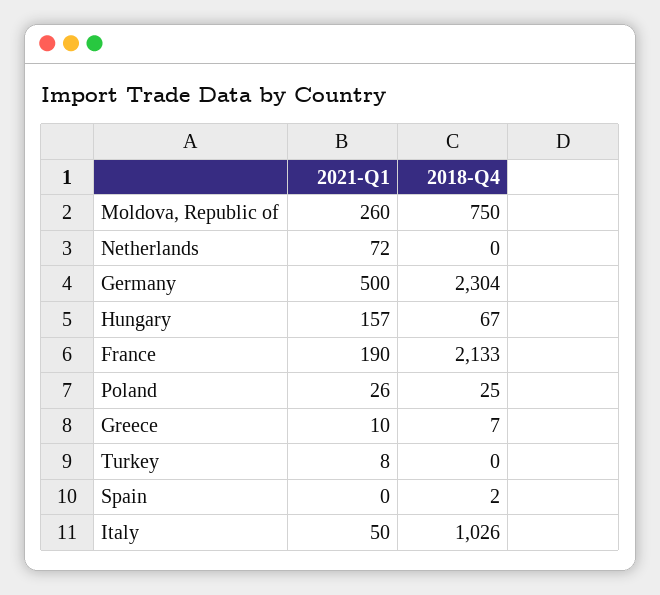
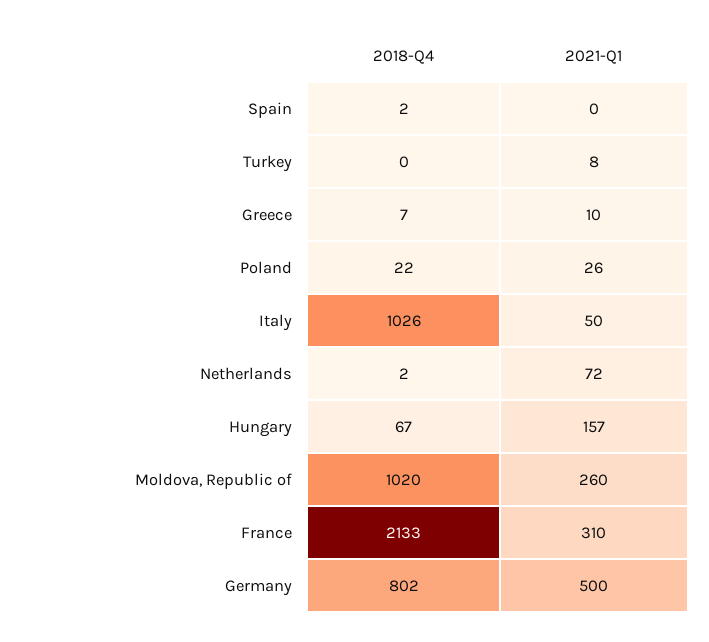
  {
    "2021-Q1": {
      "Moldova, Republic of": 260,
      "Netherlands": 72,
      "Germany": 500,
      "Hungary": 157,
-     "France": 190,
+     "France": 310,
      "Poland": 26,
      "Greece": 10,
      "Turkey": 8,
      "Spain": 0,
      "Italy": 50
    },
    "2018-Q4": {
-     "Moldova, Republic of": 750,
+     "Moldova, Republic of": 1020,
-     "Netherlands": 0,
+     "Netherlands": 2,
-     "Germany": 2304,
+     "Germany": 802,
      "Hungary": 67,
      "France": 2133,
-     "Poland": 25,
+     "Poland": 22,
      "Greece": 7,
      "Turkey": 0,
      "Spain": 2,
      "Italy": 1026
    }
  }

